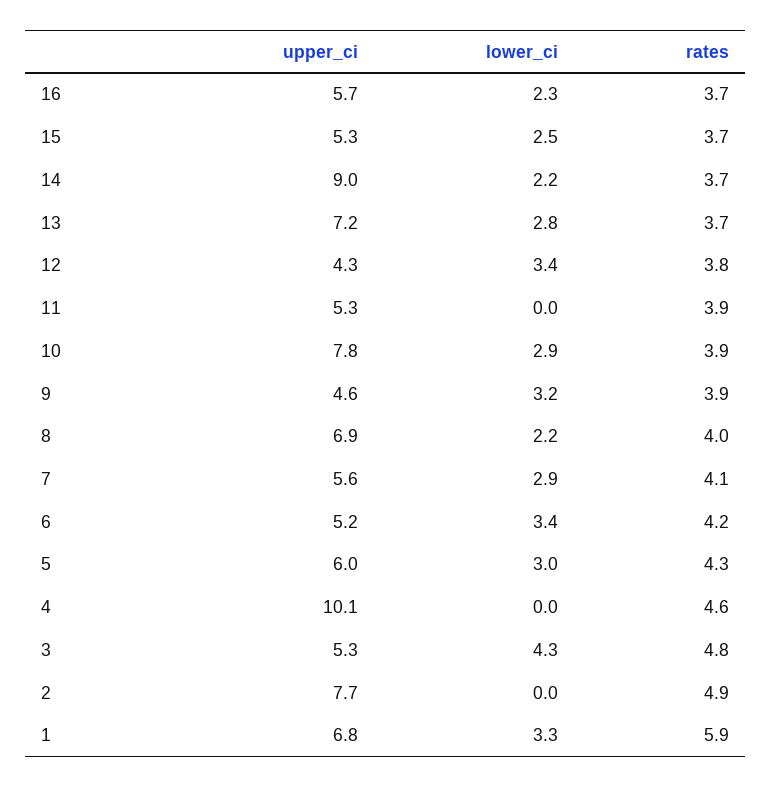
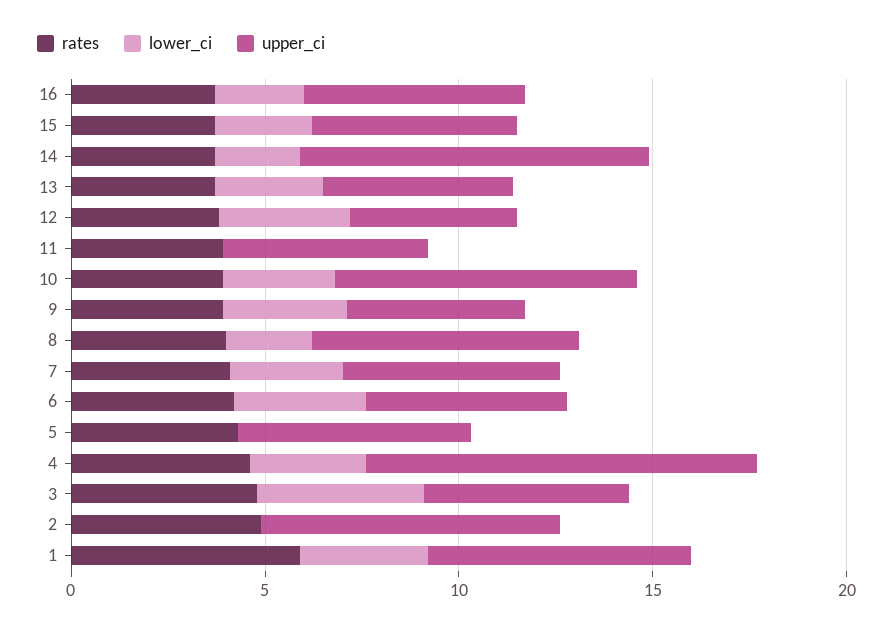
  {
    "upper_ci": {
      "16": 5.7,
      "15": 5.3,
      "14": 9,
-     "13": 7.2,
+     "13": 5,
      "12": 4.3,
      "11": 5.3,
      "10": 7.8,
      "9": 4.6,
      "8": 6.9,
      "7": 5.6,
      "6": 5.2,
      "5": 6,
      "4": 10.1,
      "3": 5.3,
      "2": 7.7,
      "1": 6.8
    },
    "lower_ci": {
      "16": 2.3,
      "15": 2.5,
      "14": 2.2,
      "13": 2.8,
      "12": 3.4,
      "11": 0,
      "10": 2.9,
      "9": 3.2,
      "8": 2.2,
      "7": 2.9,
      "6": 3.4,
-     "5": 3,
+     "5": 0,
-     "4": 0,
+     "4": 3,
      "3": 4.3,
      "2": 0,
      "1": 3.3
    },
    "rates": {
      "16": 3.7,
      "15": 3.7,
      "14": 3.7,
      "13": 3.7,
      "12": 3.8,
      "11": 3.9,
      "10": 3.9,
      "9": 3.9,
      "8": 4,
      "7": 4.1,
      "6": 4.2,
      "5": 4.3,
      "4": 4.6,
      "3": 4.8,
      "2": 4.9,
      "1": 5.9
    }
  }

